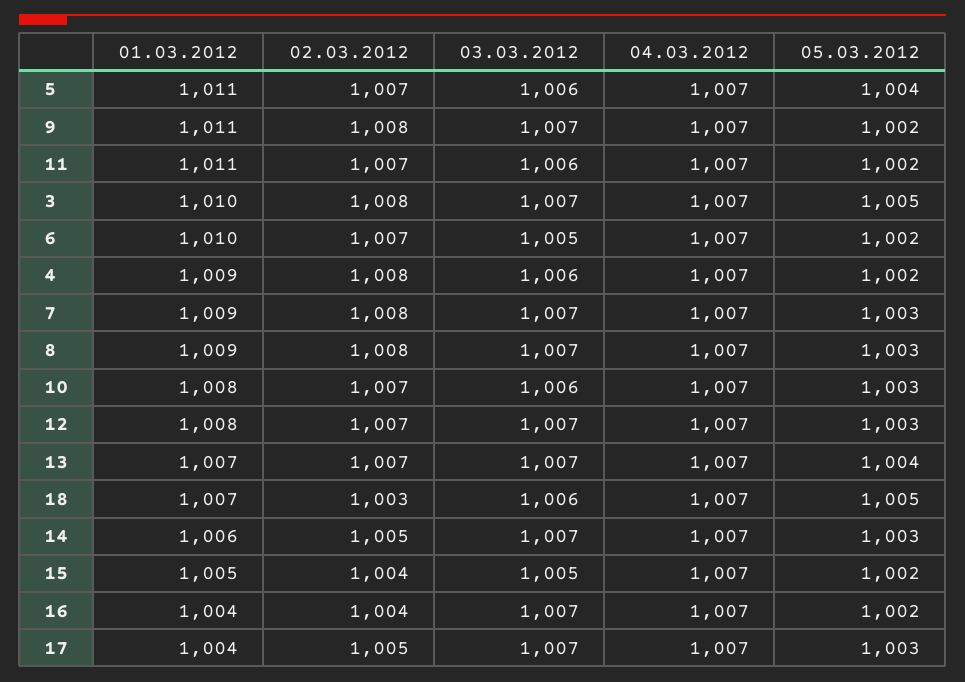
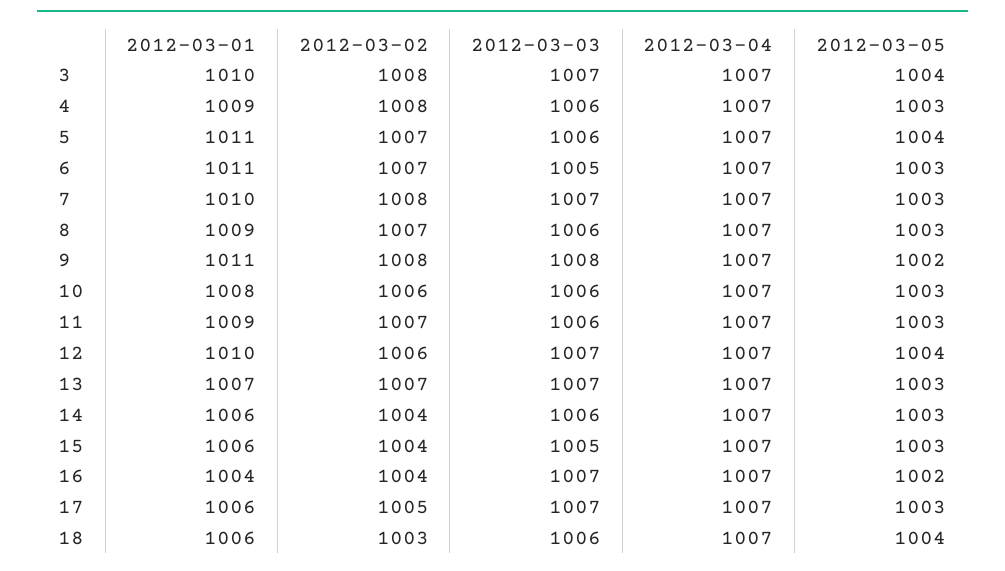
  {
    "01.03.2012": {
      "5": 1011,
      "9": 1011,
-     "11": 1011,
+     "11": 1009,
      "3": 1010,
-     "6": 1010,
+     "6": 1011,
      "4": 1009,
-     "7": 1009,
+     "7": 1010,
      "8": 1009,
      "10": 1008,
-     "12": 1008,
+     "12": 1010,
      "13": 1007,
-     "18": 1007,
+     "18": 1006,
      "14": 1006,
-     "15": 1005,
+     "15": 1006,
      "16": 1004,
-     "17": 1004
+     "17": 1006
    },
    "02.03.2012": {
      "5": 1007,
      "9": 1008,
      "11": 1007,
      "3": 1008,
      "6": 1007,
      "4": 1008,
      "7": 1008,
-     "8": 1008,
+     "8": 1007,
-     "10": 1007,
+     "10": 1006,
-     "12": 1007,
+     "12": 1006,
      "13": 1007,
      "18": 1003,
-     "14": 1005,
+     "14": 1004,
      "15": 1004,
      "16": 1004,
      "17": 1005
    },
    "03.03.2012": {
      "5": 1006,
-     "9": 1007,
+     "9": 1008,
      "11": 1006,
      "3": 1007,
      "6": 1005,
      "4": 1006,
      "7": 1007,
-     "8": 1007,
+     "8": 1006,
      "10": 1006,
      "12": 1007,
      "13": 1007,
      "18": 1006,
-     "14": 1007,
+     "14": 1006,
      "15": 1005,
      "16": 1007,
      "17": 1007
    },
    "04.03.2012": {
      "5": 1007,
      "9": 1007,
      "11": 1007,
      "3": 1007,
      "6": 1007,
      "4": 1007,
      "7": 1007,
      "8": 1007,
      "10": 1007,
      "12": 1007,
      "13": 1007,
      "18": 1007,
      "14": 1007,
      "15": 1007,
      "16": 1007,
      "17": 1007
    },
    "05.03.2012": {
      "5": 1004,
      "9": 1002,
-     "11": 1002,
+     "11": 1003,
-     "3": 1005,
+     "3": 1004,
-     "6": 1002,
+     "6": 1003,
-     "4": 1002,
+     "4": 1003,
      "7": 1003,
      "8": 1003,
      "10": 1003,
-     "12": 1003,
+     "12": 1004,
-     "13": 1004,
+     "13": 1003,
-     "18": 1005,
+     "18": 1004,
      "14": 1003,
-     "15": 1002,
+     "15": 1003,
      "16": 1002,
      "17": 1003
    }
  }

